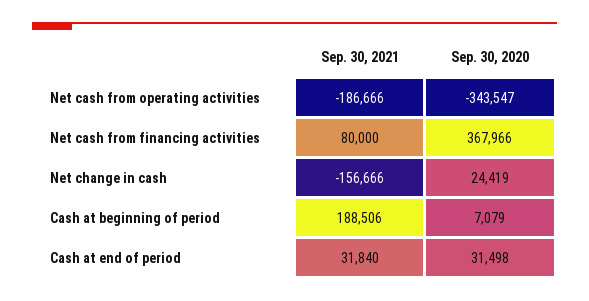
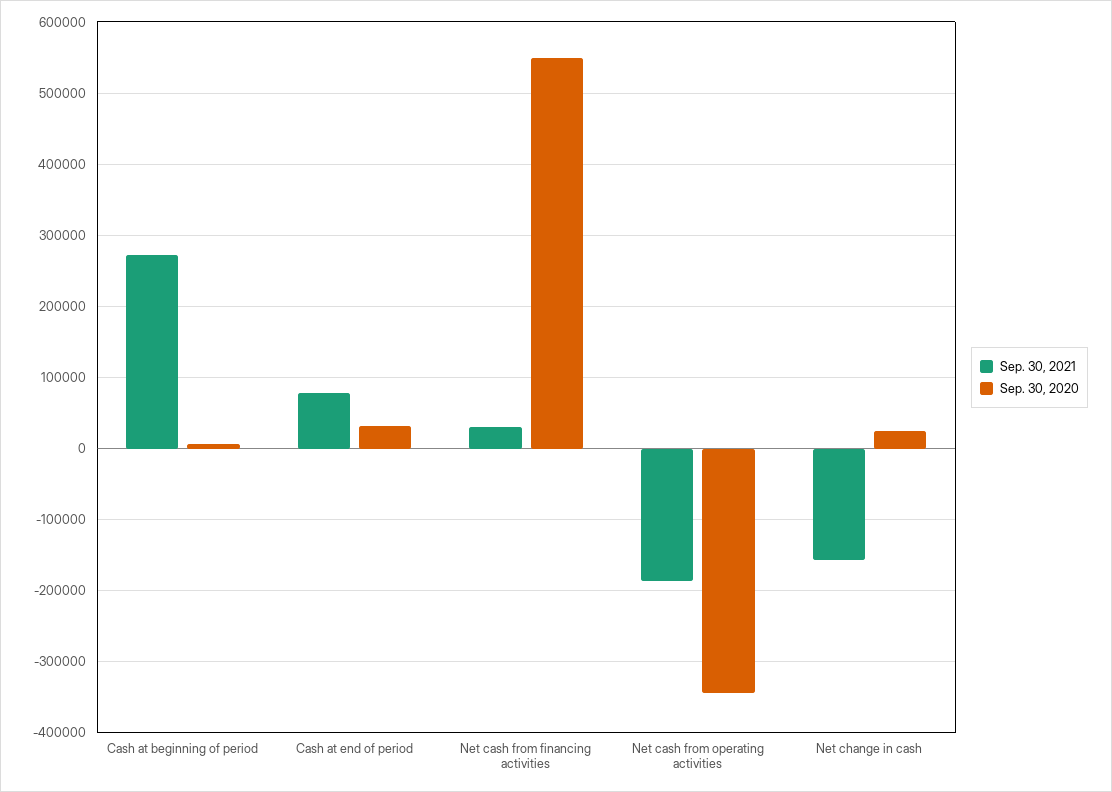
  {
    "Sep. 30, 2021": {
      "Net cash from operating activities": -186666,
-     "Net cash from financing activities": 80000,
+     "Net cash from financing activities": 30000,
      "Net change in cash": -156666,
-     "Cash at beginning of period": 188506,
+     "Cash at beginning of period": 270000,
-     "Cash at end of period": 31840
+     "Cash at end of period": 80000
    },
    "Sep. 30, 2020": {
      "Net cash from operating activities": -343547,
-     "Net cash from financing activities": 367966,
+     "Net cash from financing activities": 550000,
      "Net change in cash": 24419,
      "Cash at beginning of period": 7079,
      "Cash at end of period": 31498
    }
  }

